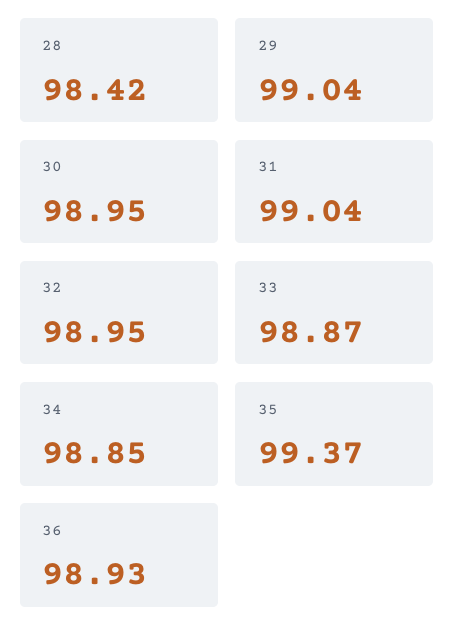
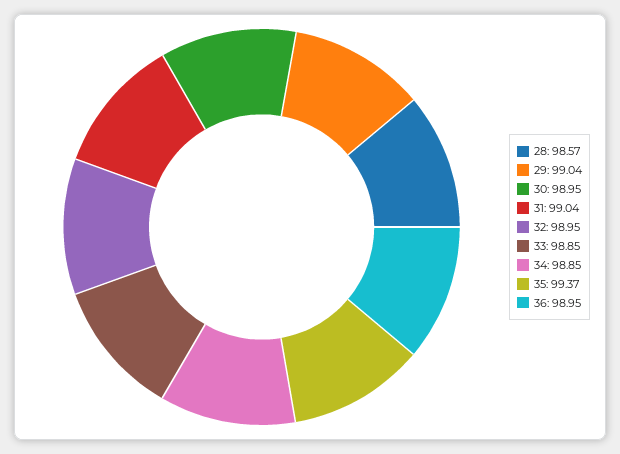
  {
-   "28": 98.42,
+   "28": 98.57,
    "29": 99.04,
    "30": 98.95,
    "31": 99.04,
    "32": 98.95,
-   "33": 98.87,
+   "33": 98.85,
    "34": 98.85,
    "35": 99.37,
-   "36": 98.93
+   "36": 98.95
  }

